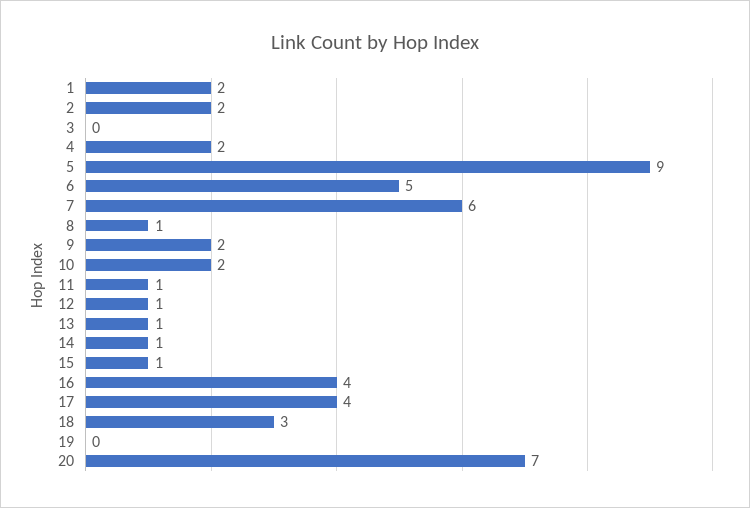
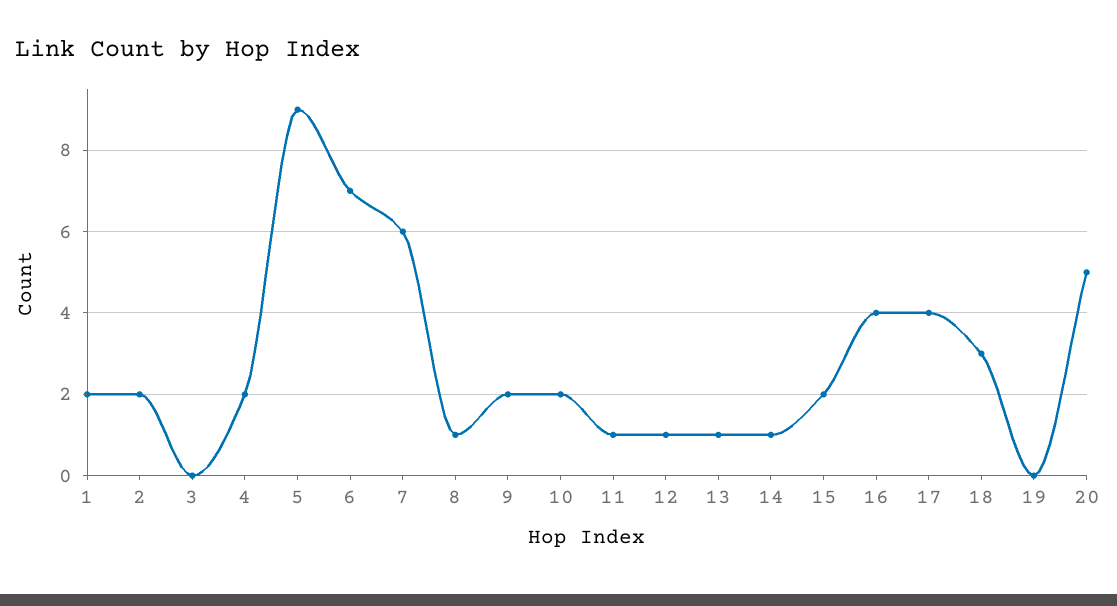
  {
    "1": 2,
    "2": 2,
    "3": 0,
    "4": 2,
    "5": 9,
-   "6": 5,
+   "6": 7,
    "7": 6,
    "8": 1,
    "9": 2,
    "10": 2,
    "11": 1,
    "12": 1,
    "13": 1,
    "14": 1,
-   "15": 1,
+   "15": 2,
    "16": 4,
    "17": 4,
    "18": 3,
    "19": 0,
-   "20": 7
+   "20": 5
  }

